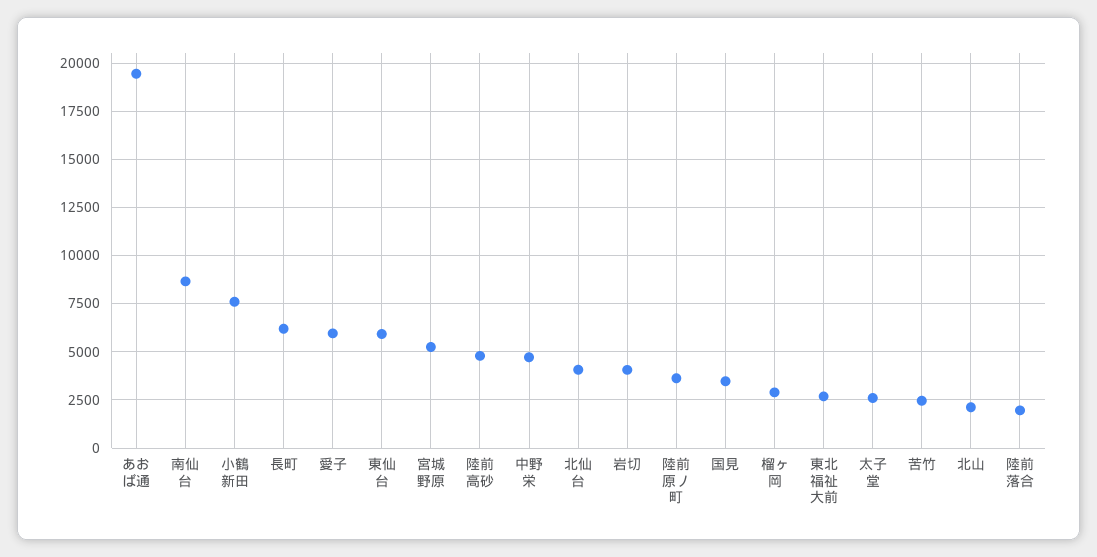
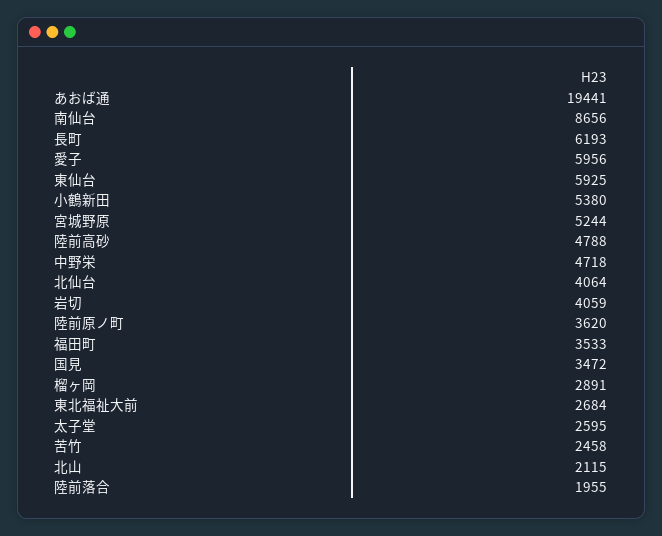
  {
    "あおば通": 19441,
    "南仙台": 8656,
-   "小鶴新田": 7500,
+   "小鶴新田": 5380,
    "長町": 6193,
    "愛子": 5956,
    "東仙台": 5925,
    "宮城野原": 5244,
    "陸前高砂": 4788,
    "中野栄": 4718,
    "北仙台": 4064,
    "岩切": 4059,
    "陸前原ノ町": 3620,
    "国見": 3472,
    "榴ヶ岡": 2891,
    "東北福祉大前": 2684,
    "太子堂": 2595,
    "苦竹": 2458,
    "北山": 2115,
-   "陸前落合": 1955
+   "陸前落合": 1955,
+   "福田町": 3533
  }

